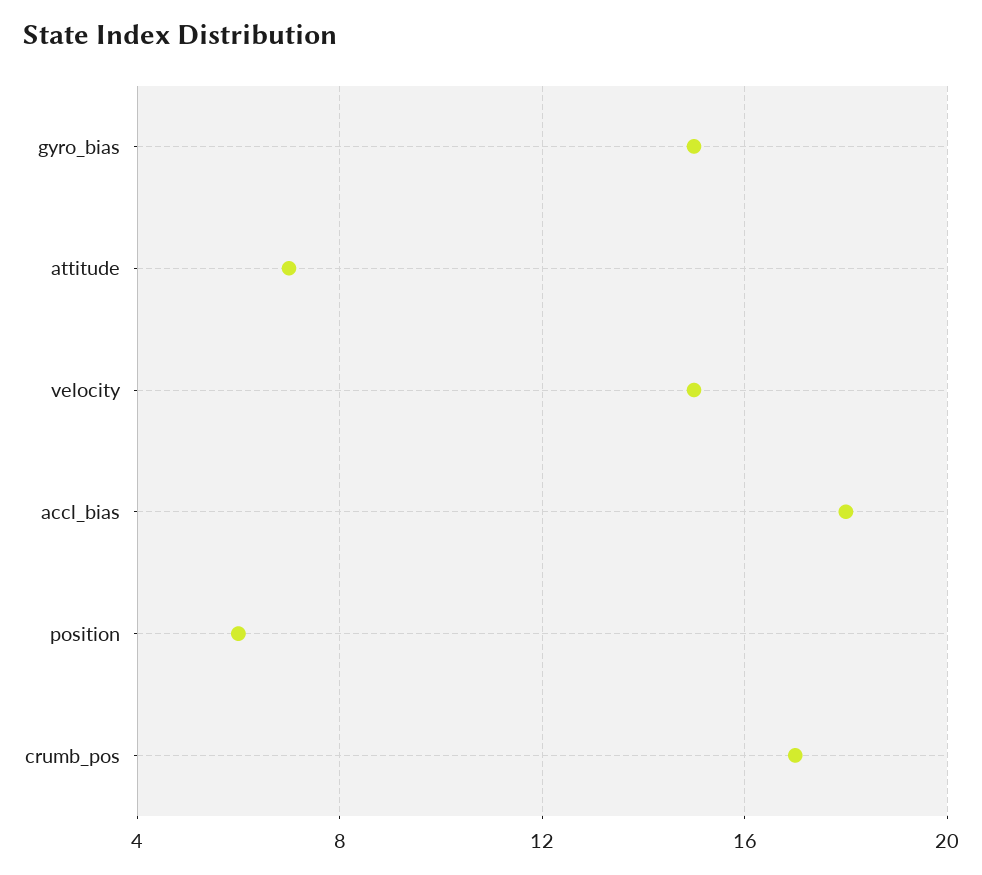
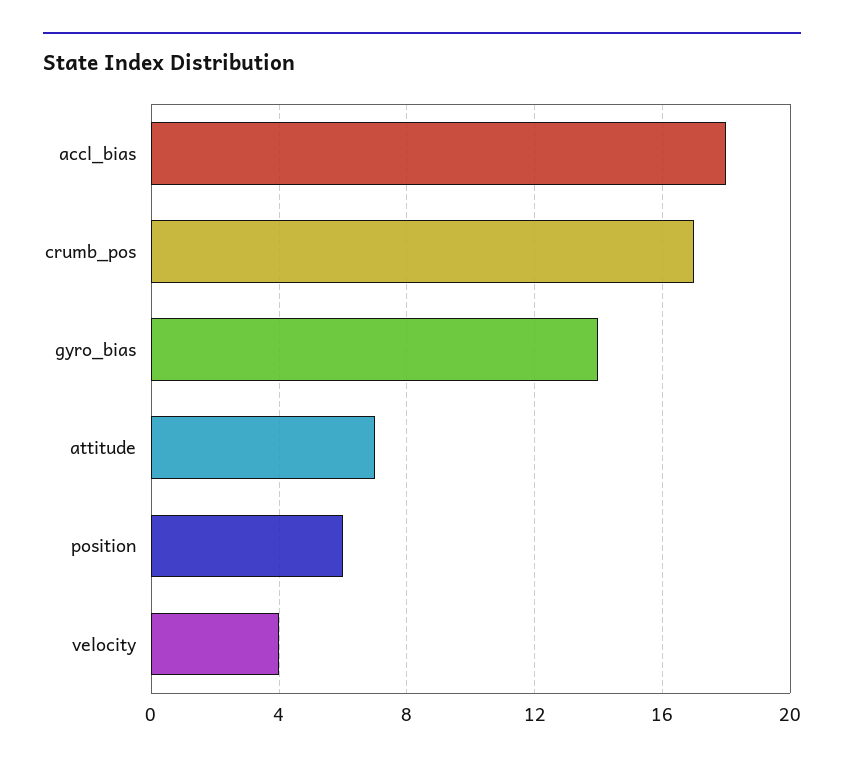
  {
-   "gyro_bias": 15,
+   "gyro_bias": 14,
    "attitude": 7,
-   "velocity": 15,
+   "velocity": 4,
    "accl_bias": 18,
    "position": 6,
    "crumb_pos": 17
  }

